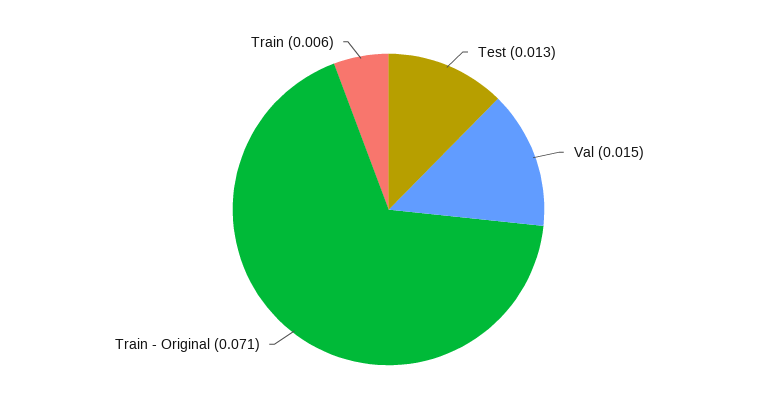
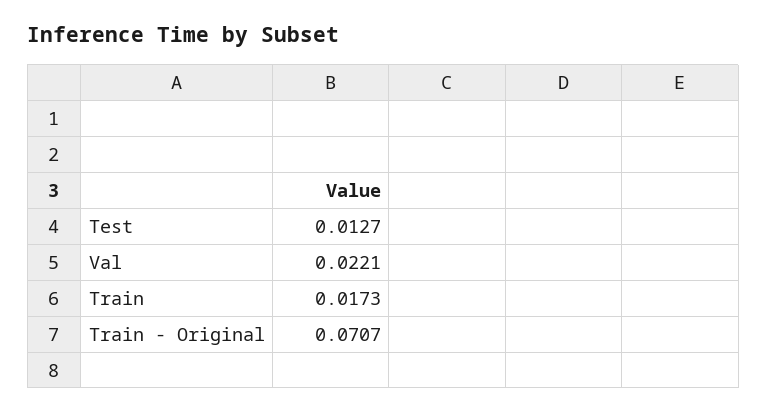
  {
    "Test": 0.0127,
-   "Val": 0.015,
+   "Val": 0.0221,
    "Train - Original": 0.0707,
-   "Train": 0.006
+   "Train": 0.0173
  }

